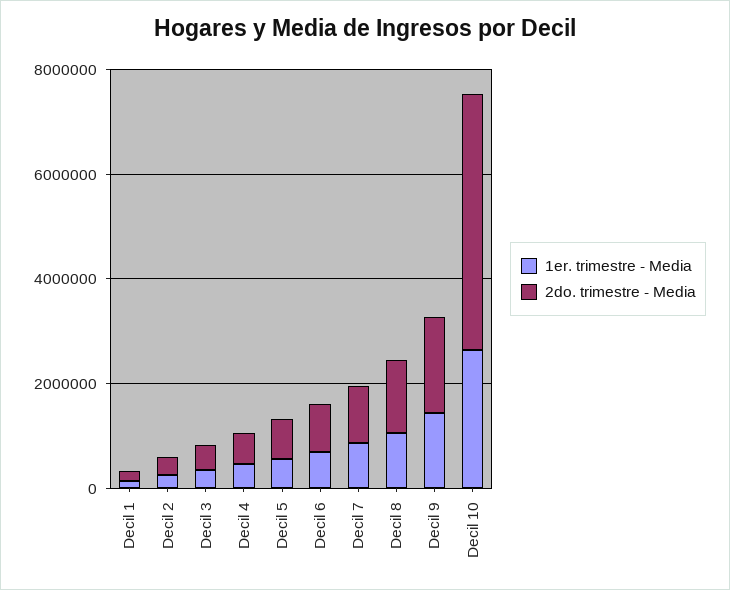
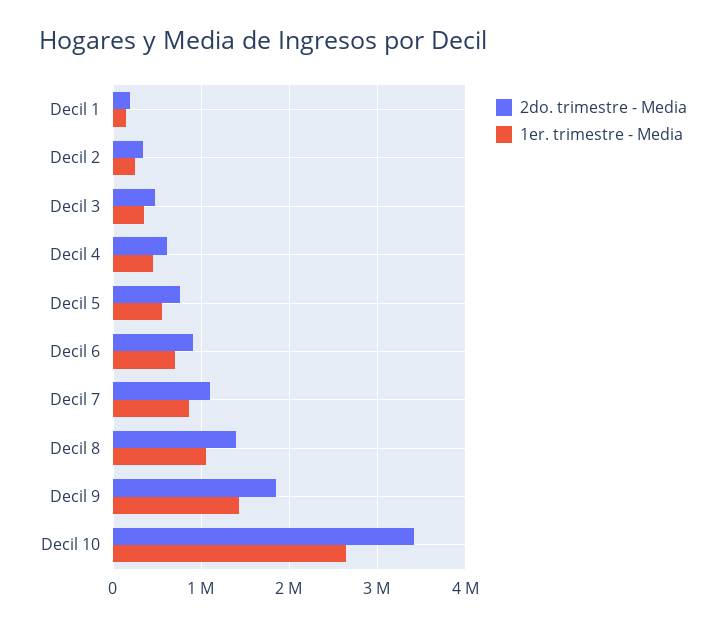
  {
    "1er. trimestre - Media": {
      "Decil 1": 100000,
      "Decil 2": 300000,
      "Decil 3": 300000,
      "Decil 4": 500000,
      "Decil 5": 600000,
      "Decil 6": 700000,
      "Decil 7": 900000,
      "Decil 8": 1100000,
      "Decil 9": 1400000,
      "Decil 10": 2600000
    },
    "2do. trimestre - Media": {
      "Decil 1": 200000,
      "Decil 2": 300000,
      "Decil 3": 500000,
      "Decil 4": 600000,
      "Decil 5": 800000,
      "Decil 6": 900000,
      "Decil 7": 1100000,
      "Decil 8": 1400000,
      "Decil 9": 1800000,
-     "Decil 10": 5000000
+     "Decil 10": 3400000
    }
  }

